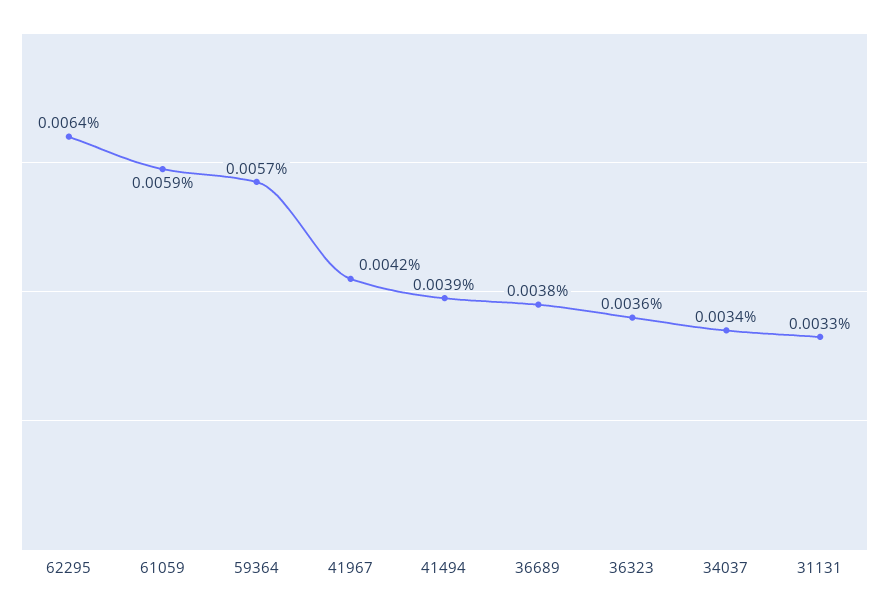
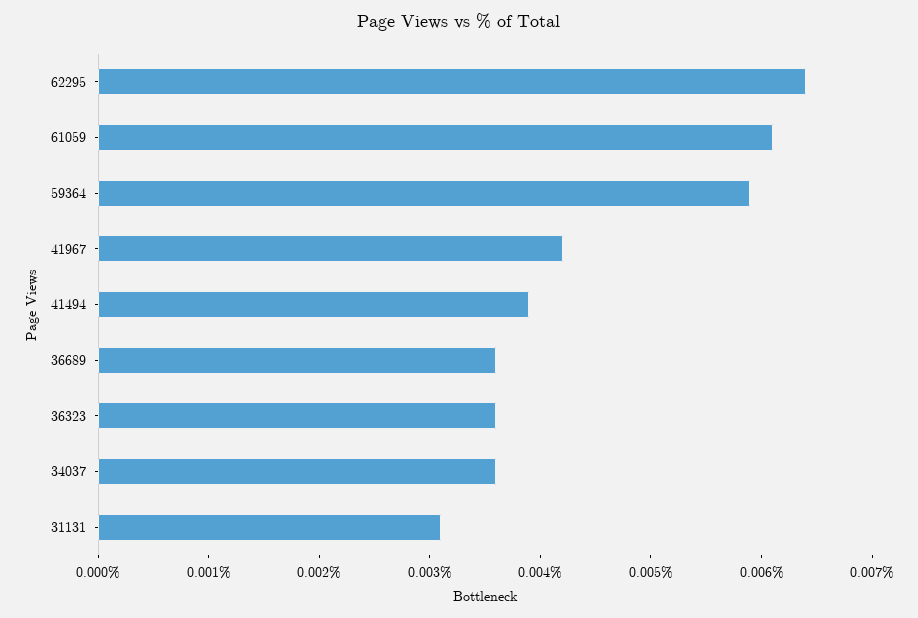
  {
    "62295": 0.0064,
-   "61059": 0.0059,
+   "61059": 0.0061,
-   "59364": 0.0057,
+   "59364": 0.0059,
    "41967": 0.0042,
    "41494": 0.0039,
-   "36689": 0.0038,
+   "36689": 0.0036,
    "36323": 0.0036,
-   "34037": 0.0034,
+   "34037": 0.0036,
-   "31131": 0.0033
+   "31131": 0.0031
  }

